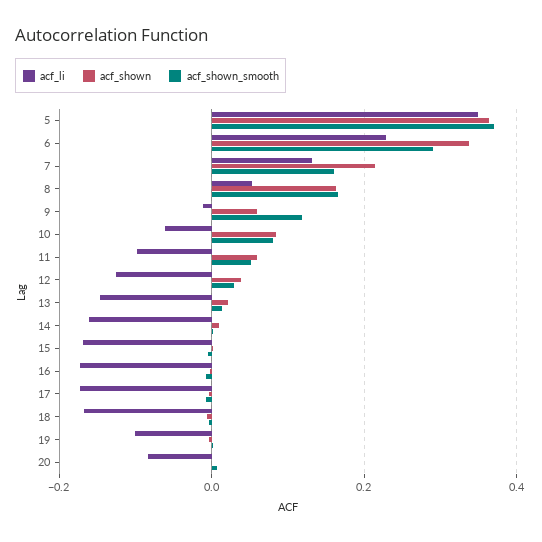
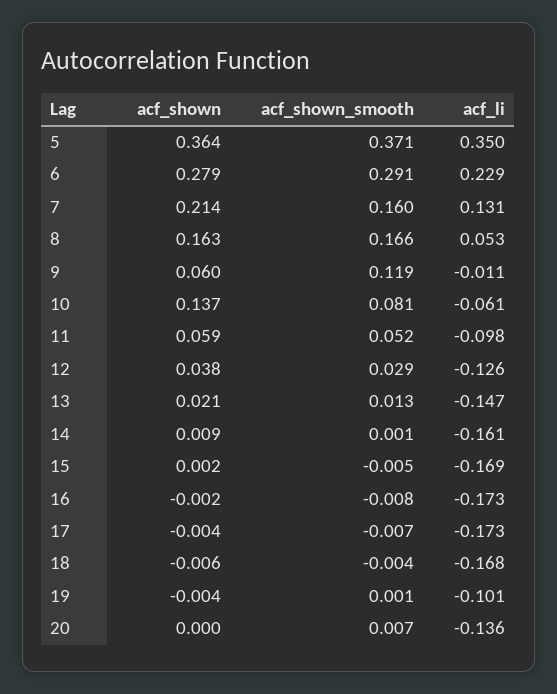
  {
    "acf_li": {
      "5": 0.35,
      "6": 0.229,
      "7": 0.131,
      "8": 0.053,
      "9": -0.011,
      "10": -0.061,
      "11": -0.098,
      "12": -0.126,
      "13": -0.147,
      "14": -0.161,
      "15": -0.169,
      "16": -0.173,
      "17": -0.173,
      "18": -0.168,
      "19": -0.101,
-     "20": -0.08
+     "20": -0.136
    },
    "acf_shown": {
      "5": 0.364,
-     "6": 0.34,
+     "6": 0.279,
      "7": 0.214,
      "8": 0.163,
      "9": 0.06,
-     "10": 0.08,
+     "10": 0.137,
      "11": 0.059,
      "12": 0.038,
      "13": 0.021,
      "14": 0.009,
      "15": 0.002,
      "16": -0.002,
      "17": -0.004,
      "18": -0.006,
      "19": -0.004,
      "20": 0
    },
    "acf_shown_smooth": {
      "5": 0.371,
      "6": 0.291,
      "7": 0.16,
      "8": 0.166,
      "9": 0.119,
      "10": 0.081,
      "11": 0.052,
      "12": 0.029,
      "13": 0.013,
      "14": 0.001,
      "15": -0.005,
      "16": -0.008,
      "17": -0.007,
      "18": -0.004,
      "19": 0.001,
      "20": 0.007
    }
  }

